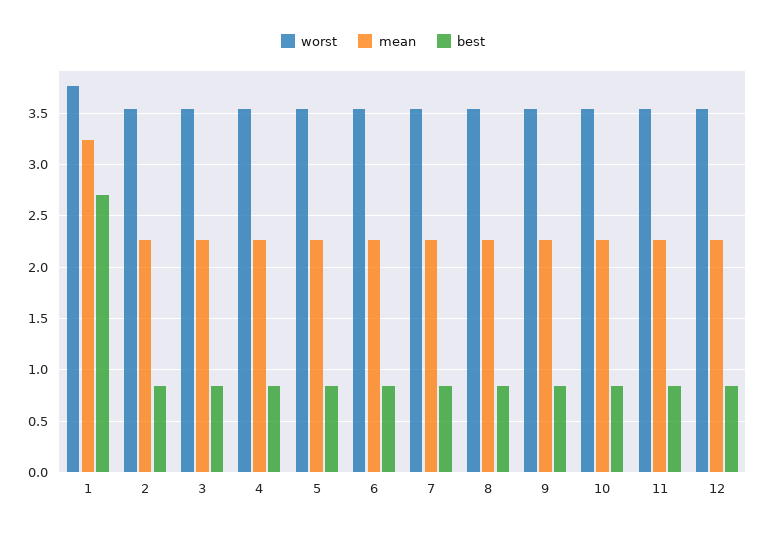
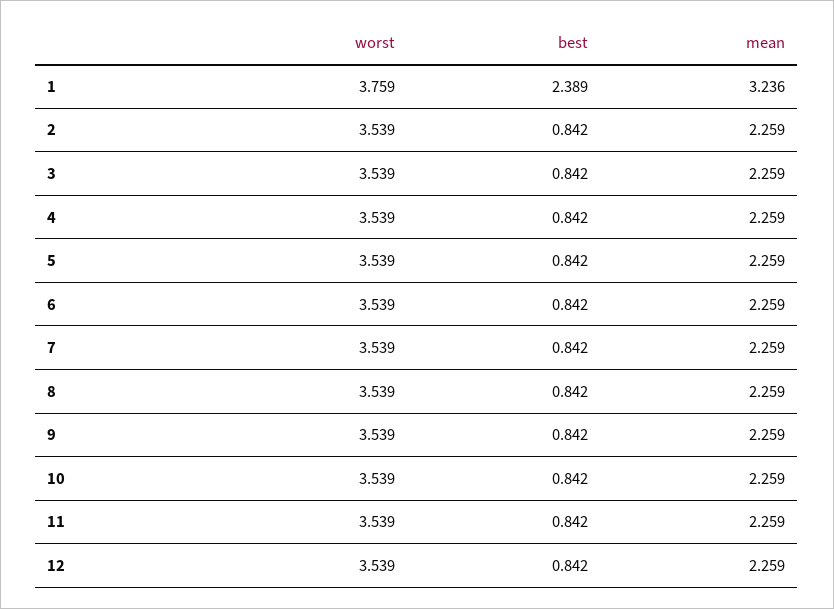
  {
    "worst": {
      "1": 3.759,
      "2": 3.539,
      "3": 3.539,
      "4": 3.539,
      "5": 3.539,
      "6": 3.539,
      "7": 3.539,
      "8": 3.539,
      "9": 3.539,
      "10": 3.539,
      "11": 3.539,
      "12": 3.539
    },
    "mean": {
      "1": 3.236,
      "2": 2.259,
      "3": 2.259,
      "4": 2.259,
      "5": 2.259,
      "6": 2.259,
      "7": 2.259,
      "8": 2.259,
      "9": 2.259,
      "10": 2.259,
      "11": 2.259,
      "12": 2.259
    },
    "best": {
-     "1": 2.7,
+     "1": 2.389,
      "2": 0.842,
      "3": 0.842,
      "4": 0.842,
      "5": 0.842,
      "6": 0.842,
      "7": 0.842,
      "8": 0.842,
      "9": 0.842,
      "10": 0.842,
      "11": 0.842,
      "12": 0.842
    }
  }

